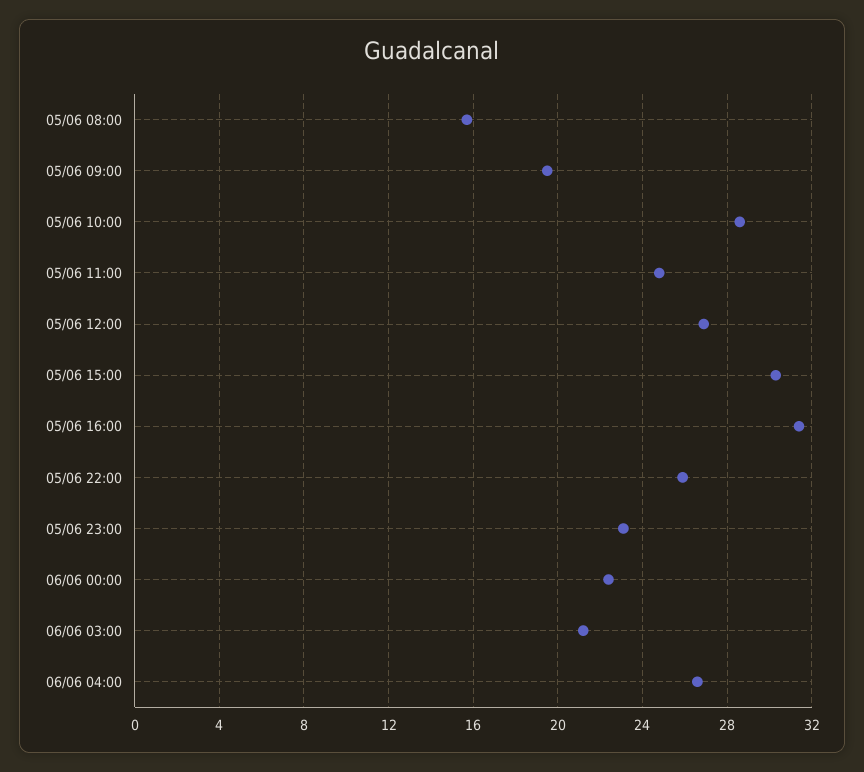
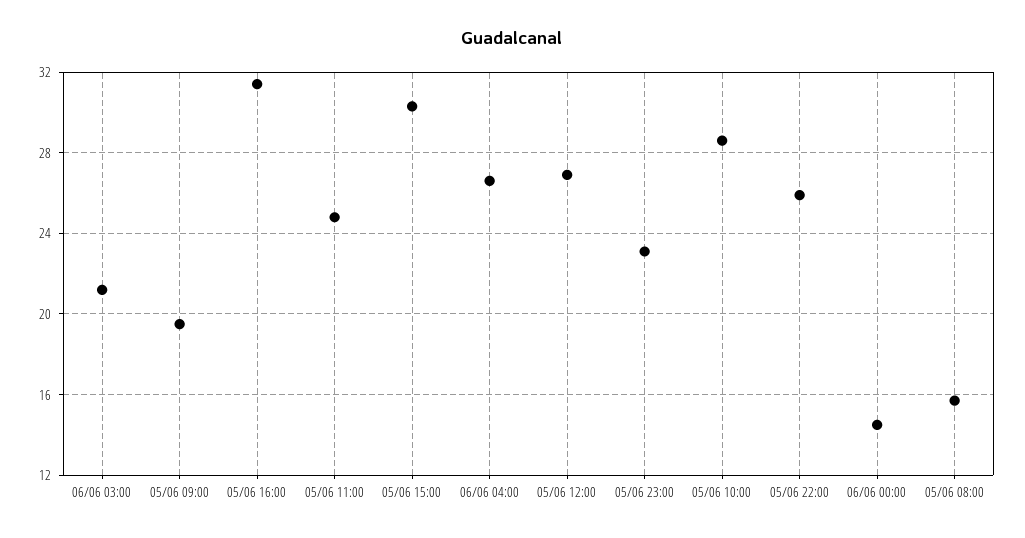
  {
    "05/06 08:00": 15.5,
    "05/06 09:00": 19.5,
    "05/06 10:00": 28.5,
    "05/06 11:00": 25,
    "05/06 12:00": 27,
    "05/06 15:00": 30.5,
    "05/06 16:00": 31.5,
    "05/06 22:00": 26,
    "05/06 23:00": 23,
-   "06/06 00:00": 22.5,
+   "06/06 00:00": 14.5,
    "06/06 03:00": 21,
    "06/06 04:00": 26.5
  }

